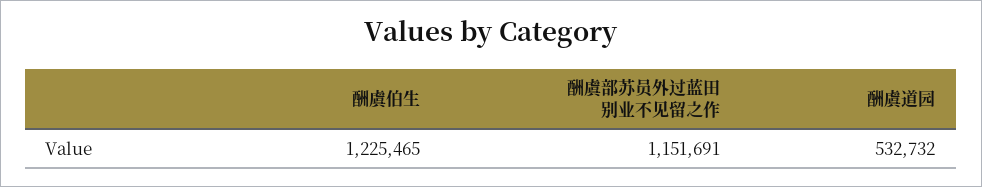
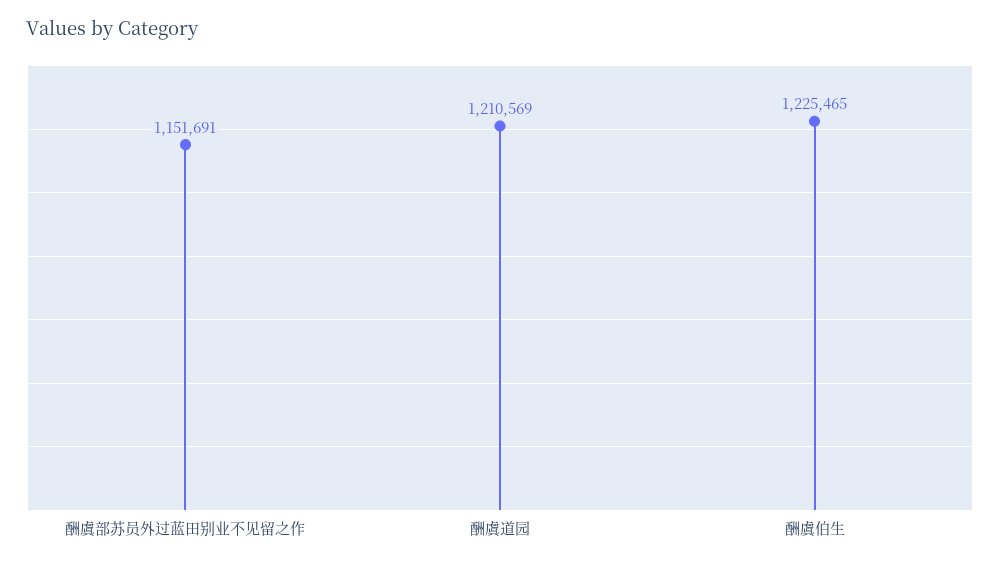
  {
    "酬虞伯生": 1225465,
    "酬虞部苏员外过蓝田别业不见留之作": 1151691,
-   "酬虞道园": 532732
+   "酬虞道园": 1210569
  }

